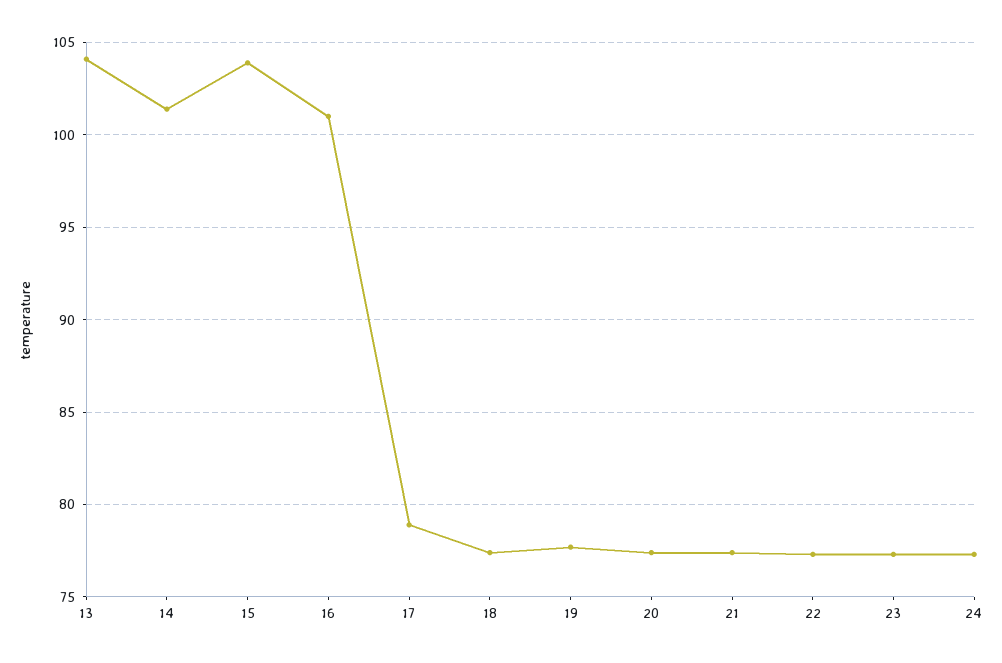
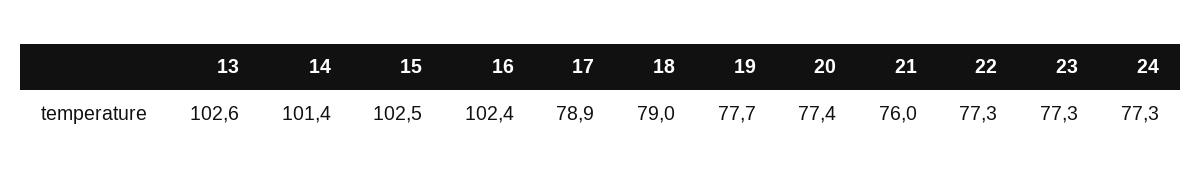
  {
-   "13": 104,
+   "13": 102.6,
    "14": 101.4,
-   "15": 104,
+   "15": 102.5,
-   "16": 101,
+   "16": 102.4,
    "17": 78.9,
-   "18": 77.5,
+   "18": 79,
    "19": 77.7,
    "20": 77.4,
-   "21": 77.5,
+   "21": 76,
    "22": 77.3,
    "23": 77.3,
    "24": 77.3
  }

